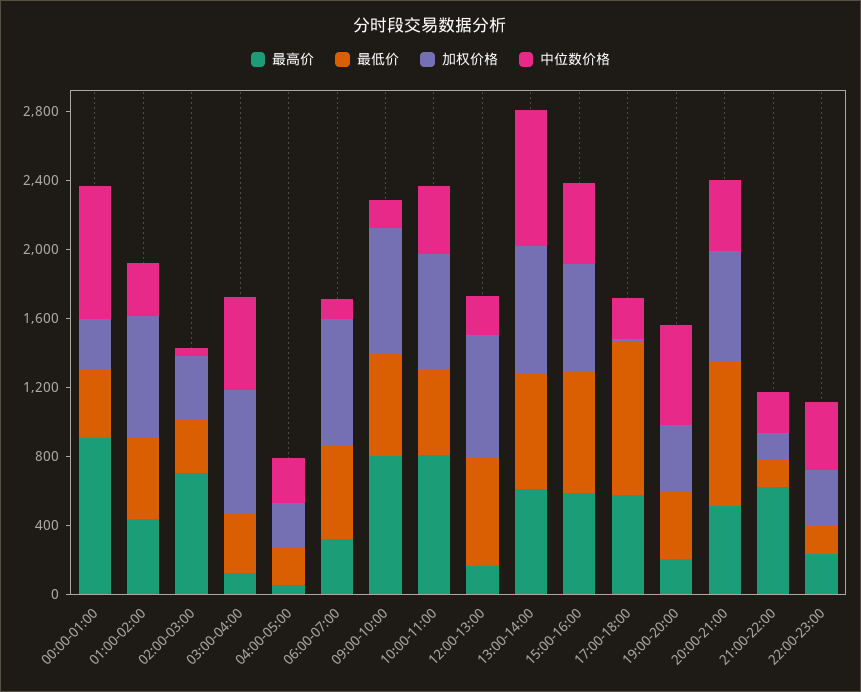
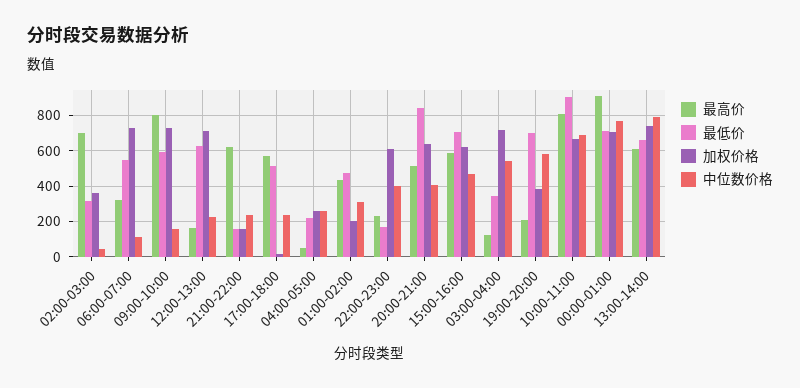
  {
    "最高价": {
      "00:00-01:00": 900,
      "01:00-02:00": 450,
      "02:00-03:00": 700,
      "03:00-04:00": 100,
      "04:00-05:00": 50,
      "06:00-07:00": 300,
      "09:00-10:00": 800,
      "10:00-11:00": 800,
      "12:00-13:00": 150,
      "13:00-14:00": 600,
      "15:00-16:00": 600,
      "17:00-18:00": 550,
      "19:00-20:00": 200,
      "20:00-21:00": 500,
      "21:00-22:00": 600,
      "22:00-23:00": 250
    },
    "最低价": {
-     "00:00-01:00": 400,
+     "00:00-01:00": 700,
      "01:00-02:00": 500,
      "02:00-03:00": 300,
      "03:00-04:00": 350,
      "04:00-05:00": 200,
      "06:00-07:00": 550,
      "09:00-10:00": 600,
-     "10:00-11:00": 500,
+     "10:00-11:00": 900,
      "12:00-13:00": 650,
      "13:00-14:00": 650,
      "15:00-16:00": 700,
-     "17:00-18:00": 900,
+     "17:00-18:00": 500,
-     "19:00-20:00": 400,
+     "19:00-20:00": 700,
      "20:00-21:00": 850,
      "21:00-22:00": 150,
      "22:00-23:00": 150
    },
    "加权价格": {
-     "00:00-01:00": 300,
+     "00:00-01:00": 700,
-     "01:00-02:00": 700,
+     "01:00-02:00": 200,
      "02:00-03:00": 350,
      "03:00-04:00": 700,
      "04:00-05:00": 250,
      "06:00-07:00": 750,
      "09:00-10:00": 750,
      "10:00-11:00": 650,
      "12:00-13:00": 700,
      "13:00-14:00": 750,
      "15:00-16:00": 600,
      "17:00-18:00": 0,
      "19:00-20:00": 400,
      "20:00-21:00": 650,
      "21:00-22:00": 150,
-     "22:00-23:00": 300
+     "22:00-23:00": 600
    },
    "中位数价格": {
      "00:00-01:00": 750,
      "01:00-02:00": 300,
      "02:00-03:00": 50,
      "03:00-04:00": 550,
      "04:00-05:00": 250,
      "06:00-07:00": 100,
      "09:00-10:00": 150,
-     "10:00-11:00": 400,
+     "10:00-11:00": 700,
      "12:00-13:00": 200,
      "13:00-14:00": 800,
      "15:00-16:00": 450,
      "17:00-18:00": 250,
      "19:00-20:00": 600,
      "20:00-21:00": 400,
      "21:00-22:00": 250,
      "22:00-23:00": 400
    }
  }

